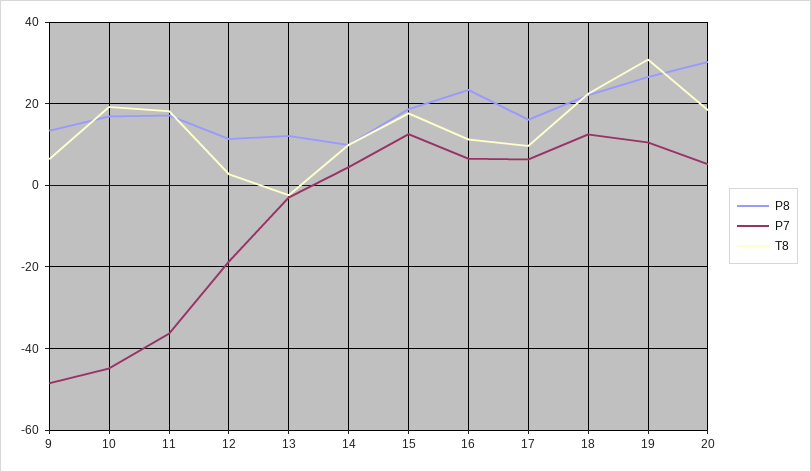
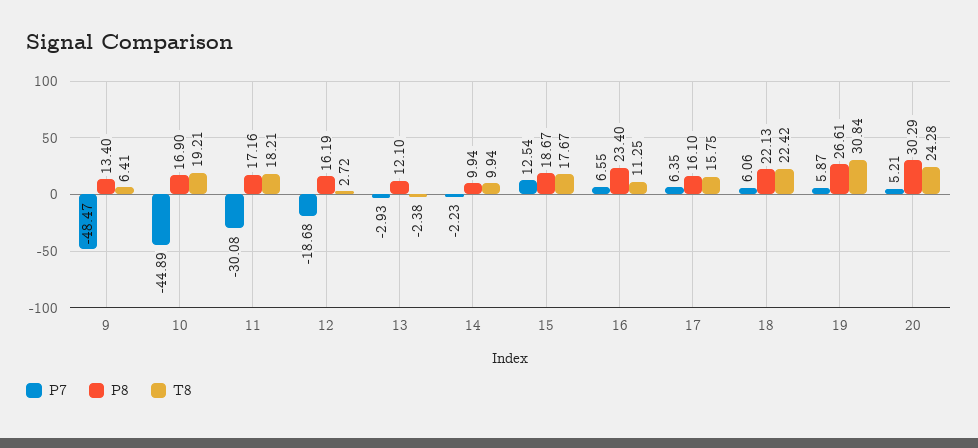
  {
    "P8": {
      "9": 13.4,
      "10": 16.9,
      "11": 17.16,
-     "12": 12,
+     "12": 16.19,
      "13": 12.1,
      "14": 9.94,
      "15": 18.67,
      "16": 23.4,
      "17": 16.1,
      "18": 22.13,
      "19": 26.61,
      "20": 30.29
    },
    "P7": {
      "9": -48.47,
      "10": -44.89,
-     "11": -36,
+     "11": -30.08,
      "12": -18.68,
      "13": -2.93,
-     "14": 4,
+     "14": -2.23,
      "15": 12.54,
      "16": 6.55,
      "17": 6.35,
-     "18": 12,
+     "18": 6.06,
-     "19": 10,
+     "19": 5.87,
      "20": 5.21
    },
    "T8": {
      "9": 6.41,
      "10": 19.21,
      "11": 18.21,
      "12": 2.72,
      "13": -2.38,
      "14": 9.94,
      "15": 17.67,
      "16": 11.25,
-     "17": 10,
+     "17": 15.75,
      "18": 22.42,
      "19": 30.84,
-     "20": 18
+     "20": 24.28
    }
  }

